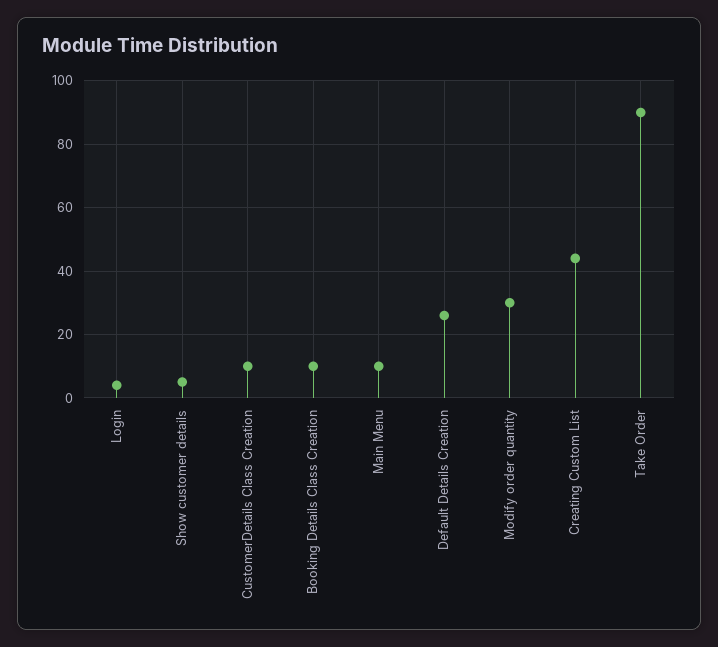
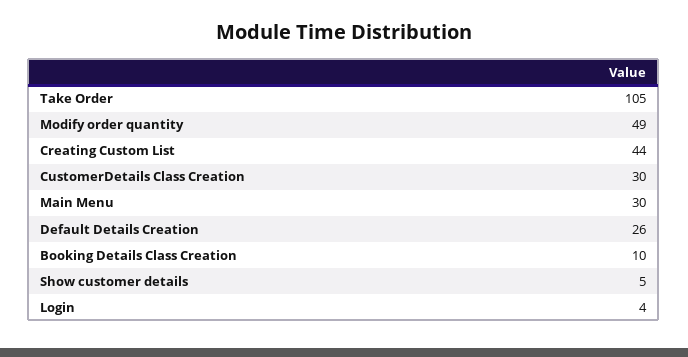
  {
    "Login": 4,
    "Show customer details": 5,
-   "CustomerDetails Class Creation": 10,
+   "CustomerDetails Class Creation": 30,
    "Booking Details Class Creation": 10,
-   "Main Menu": 10,
+   "Main Menu": 30,
    "Default Details Creation": 26,
-   "Modify order quantity": 30,
+   "Modify order quantity": 49,
    "Creating Custom List": 44,
-   "Take Order": 90
+   "Take Order": 105
  }

